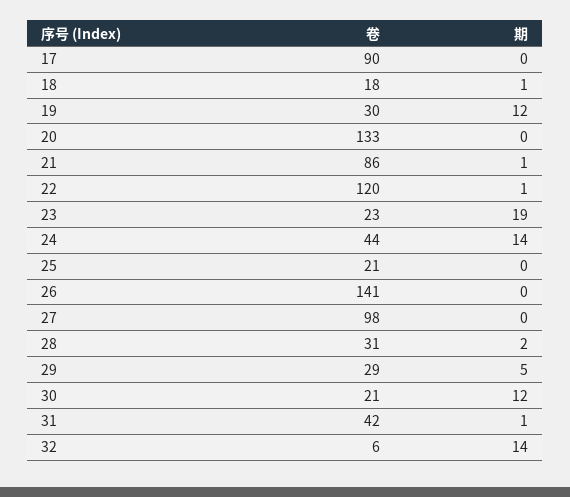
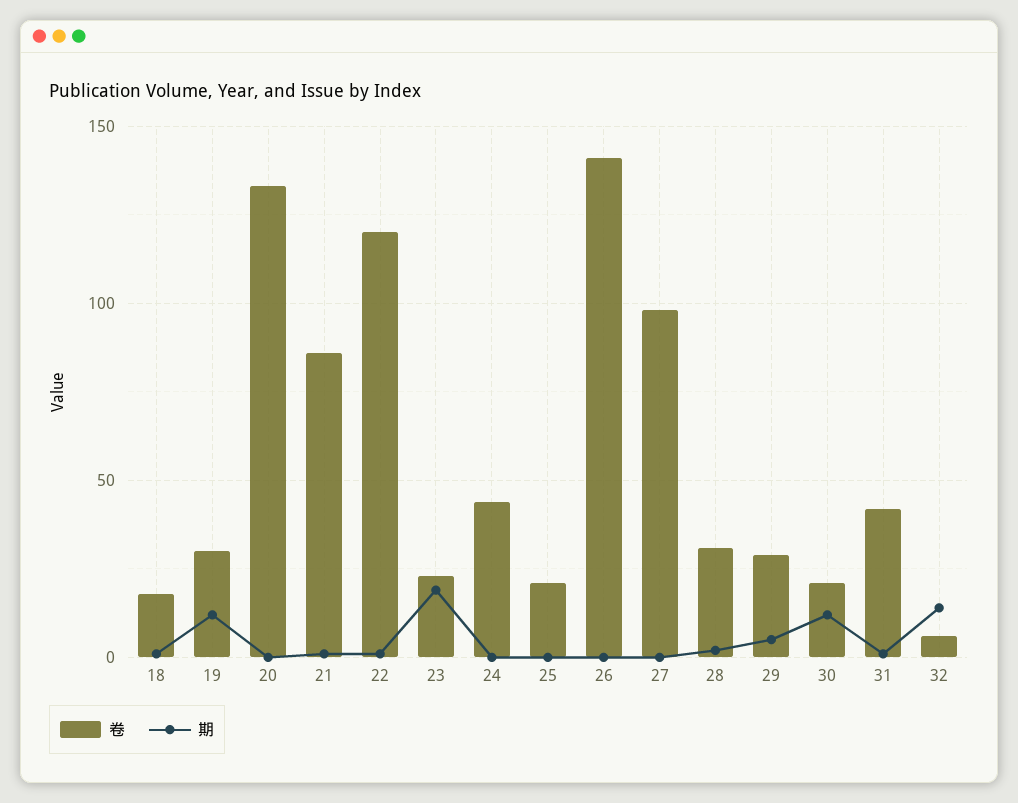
  {
    "卷": {
-     "17": 90,
      "18": 18,
      "19": 30,
      "20": 133,
      "21": 86,
      "22": 120,
      "23": 23,
      "24": 44,
      "25": 21,
      "26": 141,
      "27": 98,
      "28": 31,
      "29": 29,
      "30": 21,
      "31": 42,
      "32": 6
    },
    "期": {
-     "17": 0,
      "18": 1,
      "19": 12,
      "20": 0,
      "21": 1,
      "22": 1,
      "23": 19,
-     "24": 14,
+     "24": 0,
      "25": 0,
      "26": 0,
      "27": 0,
      "28": 2,
      "29": 5,
      "30": 12,
      "31": 1,
      "32": 14
    }
  }

